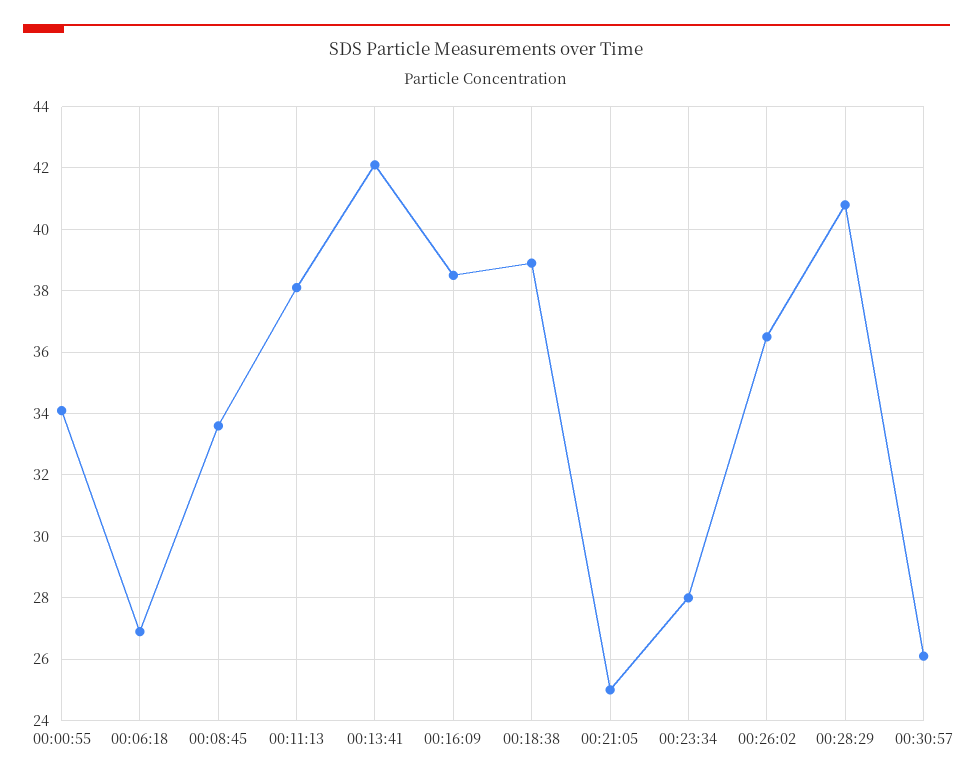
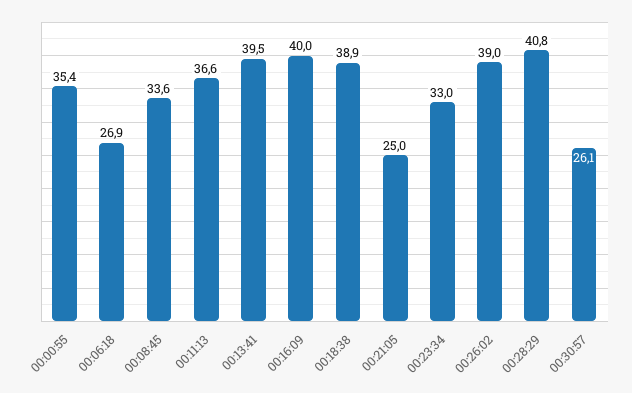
  {
-   "00:00:55": 34,
+   "00:00:55": 35.4,
    "00:06:18": 26.9,
    "00:08:45": 33.6,
-   "00:11:13": 38,
+   "00:11:13": 36.6,
-   "00:13:41": 42,
+   "00:13:41": 39.5,
-   "00:16:09": 38.5,
+   "00:16:09": 40,
    "00:18:38": 38.9,
    "00:21:05": 25,
-   "00:23:34": 28,
+   "00:23:34": 33,
-   "00:26:02": 36.5,
+   "00:26:02": 39,
    "00:28:29": 40.8,
    "00:30:57": 26.1
  }

